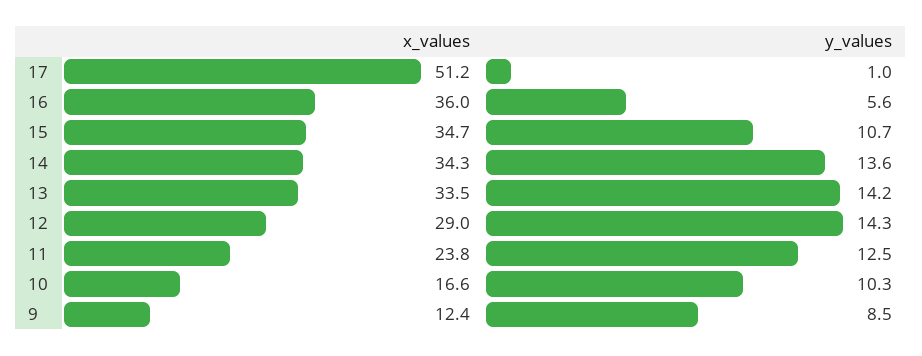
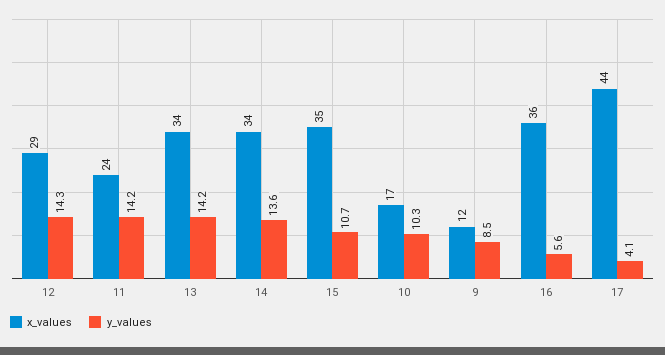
  {
    "x_values": {
-     "17": 51.2,
+     "17": 44,
      "16": 36,
      "15": 34.7,
      "14": 34.3,
      "13": 33.5,
      "12": 29,
      "11": 23.8,
      "10": 16.6,
      "9": 12.4
    },
    "y_values": {
-     "17": 1,
+     "17": 4.1,
      "16": 5.6,
      "15": 10.7,
      "14": 13.6,
      "13": 14.2,
      "12": 14.3,
-     "11": 12.5,
+     "11": 14.2,
      "10": 10.3,
      "9": 8.5
    }
  }

